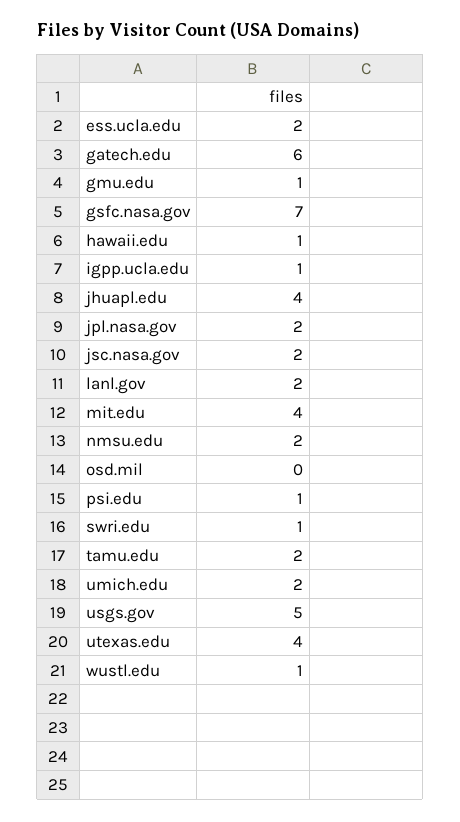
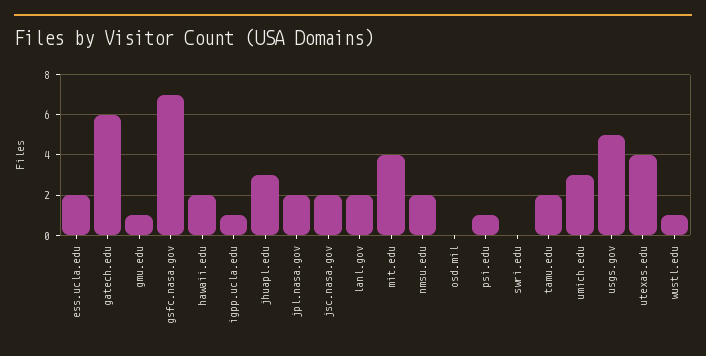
  {
    "ess.ucla.edu": 2,
    "gatech.edu": 6,
    "gmu.edu": 1,
    "gsfc.nasa.gov": 7,
-   "hawaii.edu": 1,
+   "hawaii.edu": 2,
    "igpp.ucla.edu": 1,
-   "jhuapl.edu": 4,
+   "jhuapl.edu": 3,
    "jpl.nasa.gov": 2,
    "jsc.nasa.gov": 2,
    "lanl.gov": 2,
    "mit.edu": 4,
    "nmsu.edu": 2,
    "osd.mil": 0,
    "psi.edu": 1,
-   "swri.edu": 1,
+   "swri.edu": 0,
    "tamu.edu": 2,
-   "umich.edu": 2,
+   "umich.edu": 3,
    "usgs.gov": 5,
    "utexas.edu": 4,
    "wustl.edu": 1
  }

